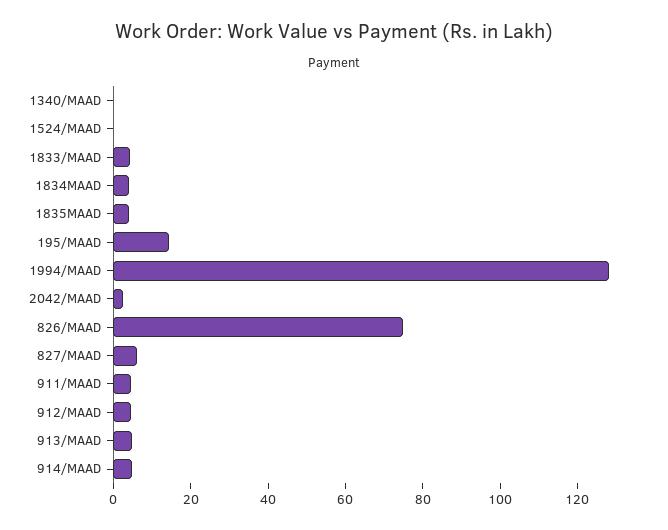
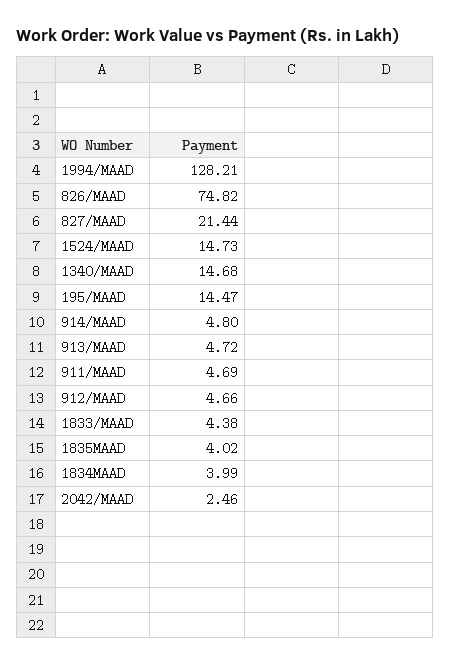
  {
-   "1340/MAAD": 0,
+   "1340/MAAD": 14.68,
-   "1524/MAAD": 0,
+   "1524/MAAD": 14.73,
    "1833/MAAD": 4.38,
    "1834MAAD": 3.99,
    "1835MAAD": 4.02,
    "195/MAAD": 14.47,
    "1994/MAAD": 128.21,
    "2042/MAAD": 2.46,
    "826/MAAD": 74.82,
-   "827/MAAD": 5,
+   "827/MAAD": 21.44,
    "911/MAAD": 4.69,
    "912/MAAD": 4.66,
    "913/MAAD": 4.72,
    "914/MAAD": 4.8
  }

